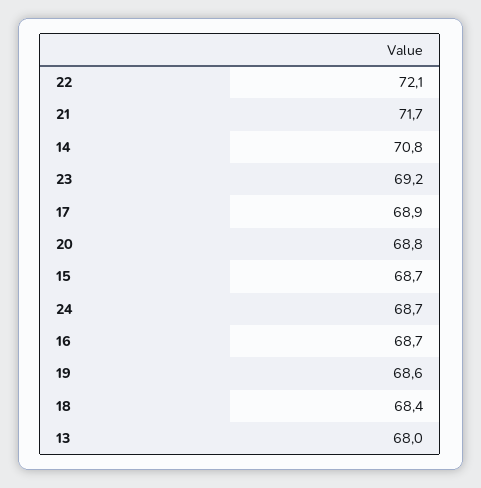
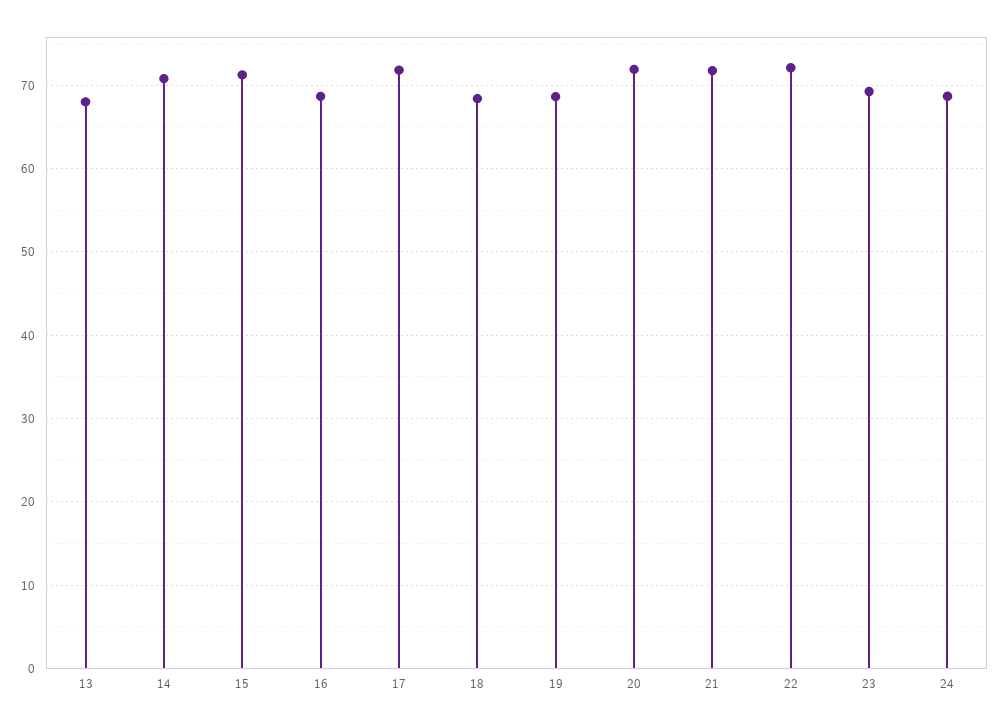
  {
    "22": 72.1,
    "21": 71.7,
    "14": 70.8,
    "23": 69.2,
-   "17": 68.9,
+   "17": 72,
-   "20": 68.8,
+   "20": 72,
-   "15": 68.7,
+   "15": 71,
    "24": 68.7,
    "16": 68.7,
    "19": 68.6,
    "18": 68.4,
    "13": 68
  }

